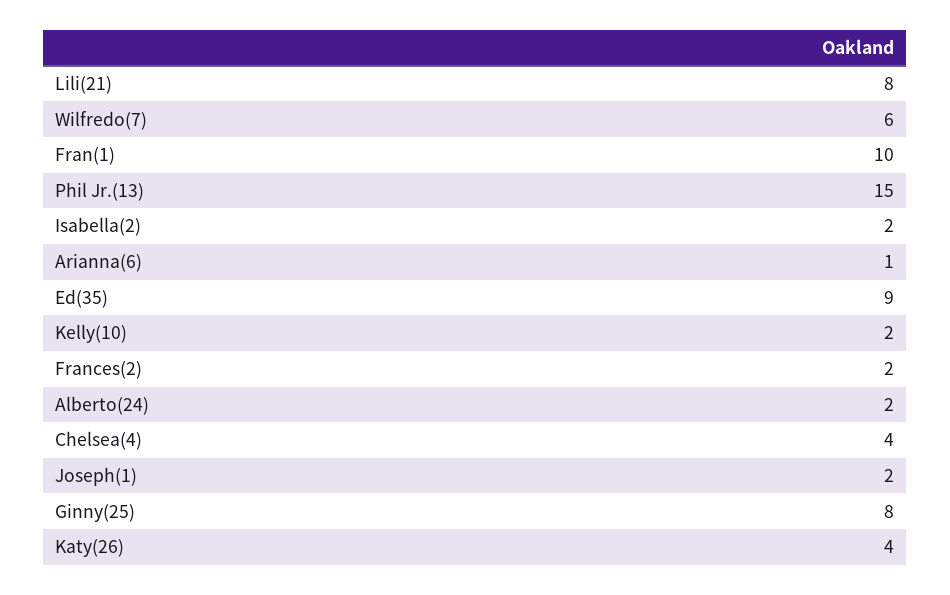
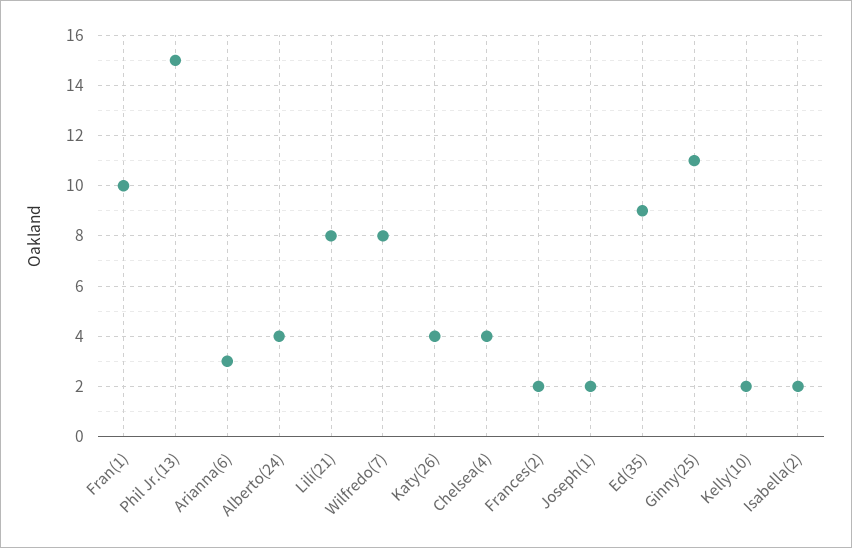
  {
    "Lili(21)": 8,
-   "Wilfredo(7)": 6,
+   "Wilfredo(7)": 8,
    "Fran(1)": 10,
    "Phil Jr.(13)": 15,
    "Isabella(2)": 2,
-   "Arianna(6)": 1,
+   "Arianna(6)": 3,
    "Ed(35)": 9,
    "Kelly(10)": 2,
    "Frances(2)": 2,
-   "Alberto(24)": 2,
+   "Alberto(24)": 4,
    "Chelsea(4)": 4,
    "Joseph(1)": 2,
-   "Ginny(25)": 8,
+   "Ginny(25)": 11,
    "Katy(26)": 4
  }

